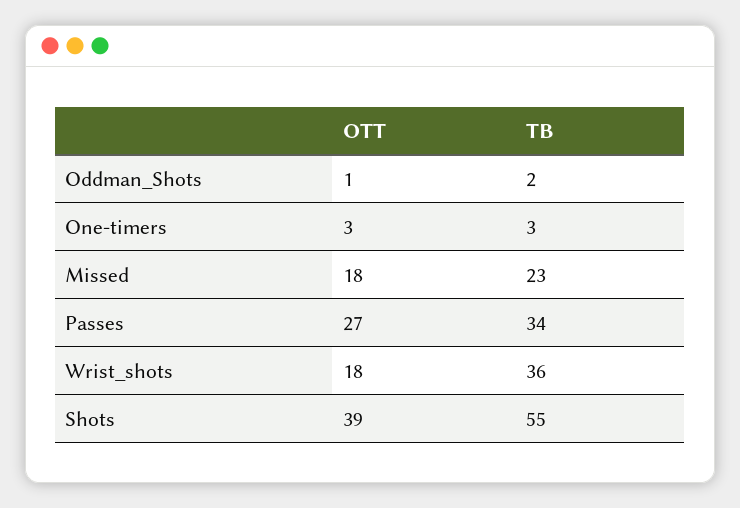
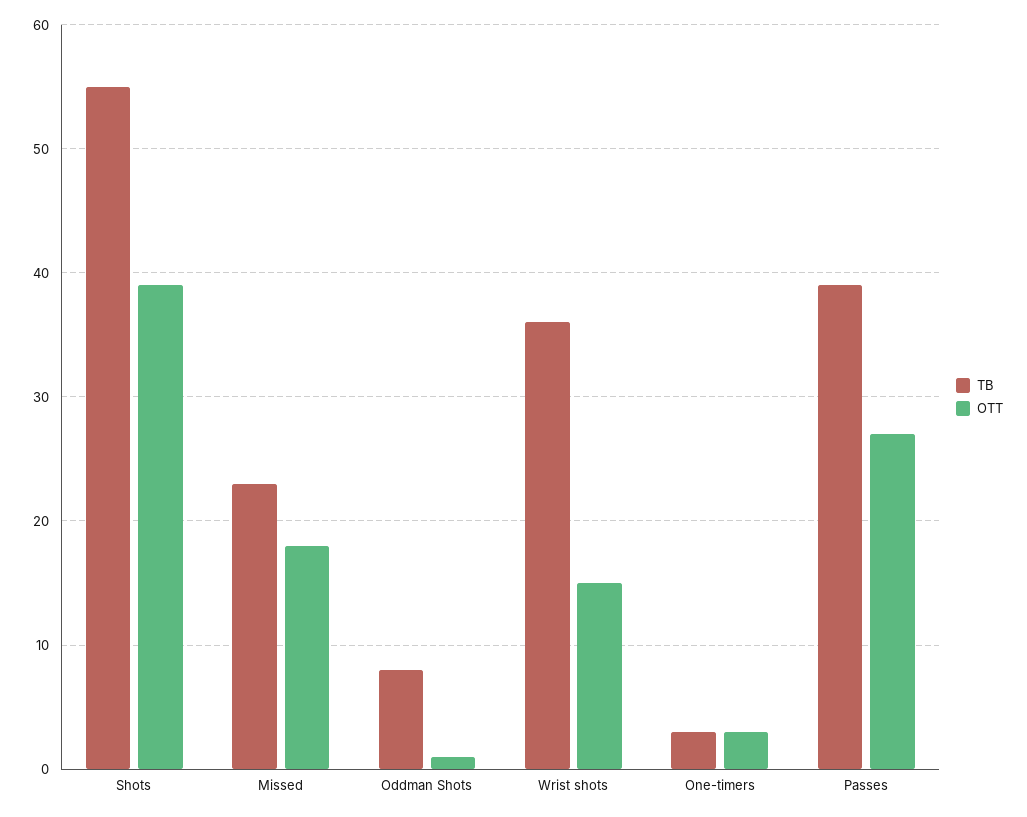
  {
    "OTT": {
      "Oddman_Shots": 1,
      "One-timers": 3,
      "Missed": 18,
      "Passes": 27,
-     "Wrist_shots": 18,
+     "Wrist_shots": 15,
      "Shots": 39
    },
    "TB": {
-     "Oddman_Shots": 2,
+     "Oddman_Shots": 8,
      "One-timers": 3,
      "Missed": 23,
-     "Passes": 34,
+     "Passes": 39,
      "Wrist_shots": 36,
      "Shots": 55
    }
  }

